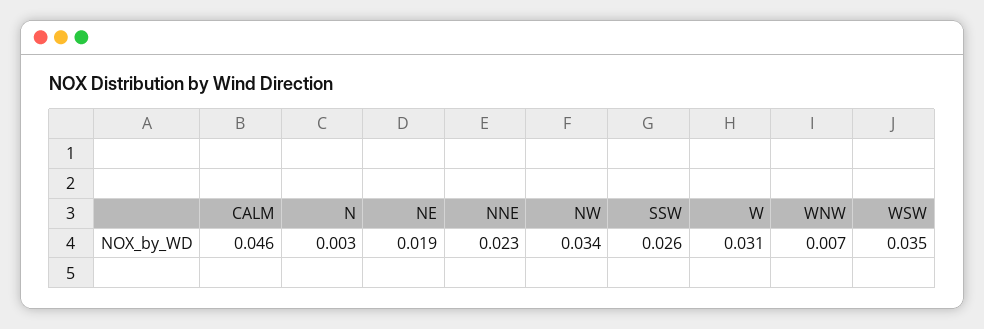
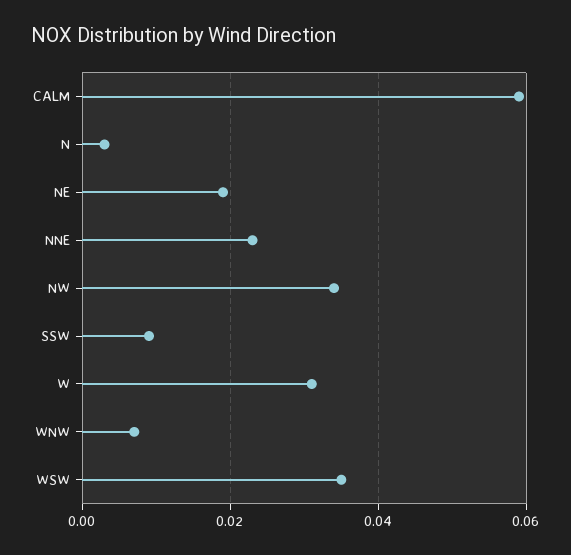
  {
-   "CALM": 0.046,
+   "CALM": 0.06,
    "N": 0.003,
    "NE": 0.019,
    "NNE": 0.023,
    "NW": 0.034,
-   "SSW": 0.026,
+   "SSW": 0.01,
    "W": 0.031,
    "WNW": 0.007,
    "WSW": 0.035
  }

